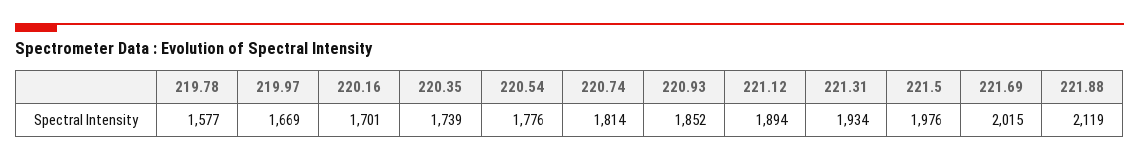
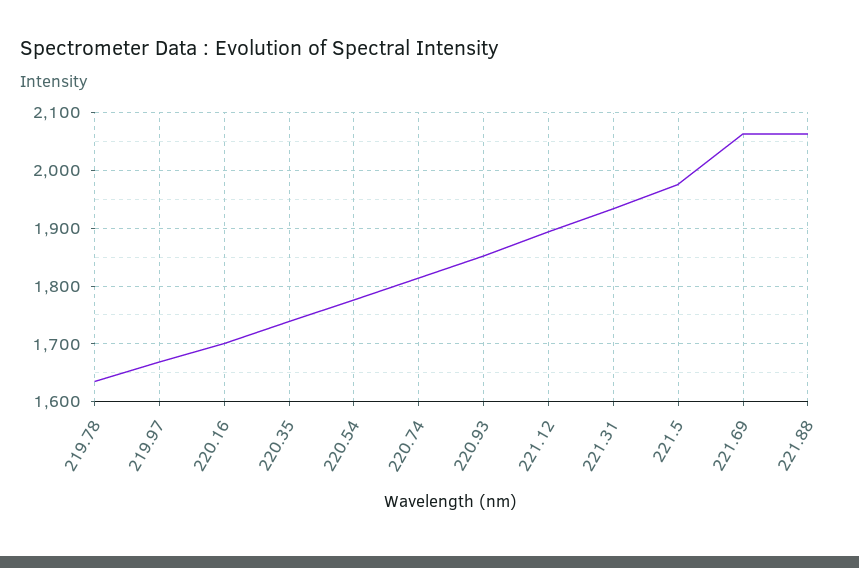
  {
-   "219.78": 1577,
+   "219.78": 1640,
    "219.97": 1669,
    "220.16": 1701,
    "220.35": 1739,
    "220.54": 1776,
    "220.74": 1814,
    "220.93": 1852,
    "221.12": 1894,
    "221.31": 1934,
    "221.5": 1976,
-   "221.69": 2015,
+   "221.69": 2060,
-   "221.88": 2119
+   "221.88": 2060
  }

